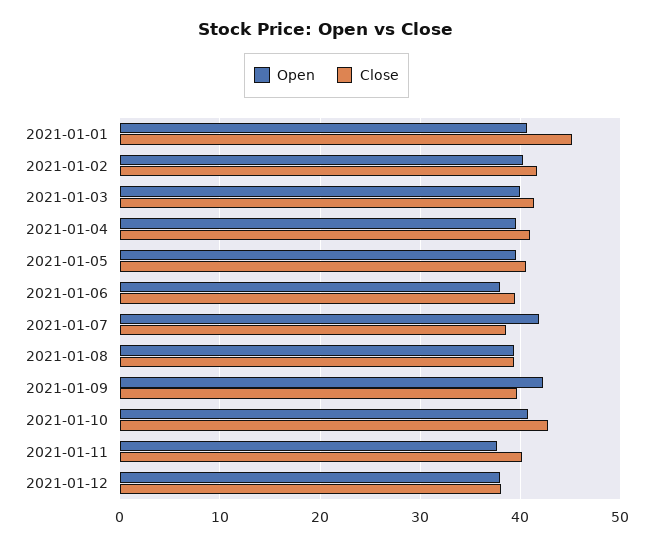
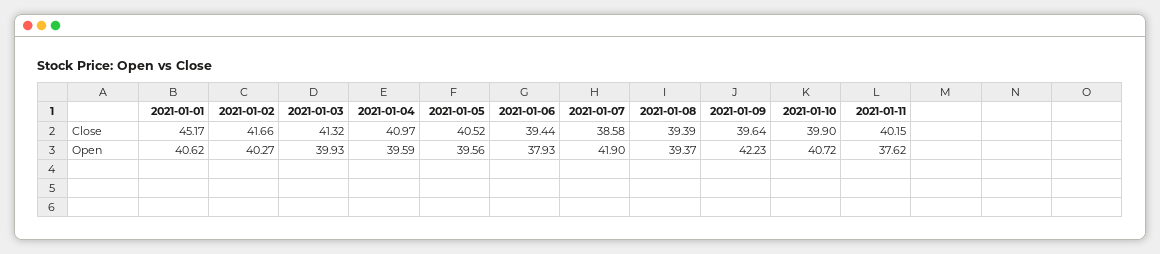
  {
    "Open": {
      "2021-01-01": 40.62,
      "2021-01-02": 40.27,
      "2021-01-03": 39.93,
      "2021-01-04": 39.59,
      "2021-01-05": 39.56,
      "2021-01-06": 37.93,
      "2021-01-07": 41.9,
      "2021-01-08": 39.37,
      "2021-01-09": 42.23,
      "2021-01-10": 40.72,
-     "2021-01-11": 37.62,
+     "2021-01-11": 37.62
-     "2021-01-12": 38
    },
    "Close": {
      "2021-01-01": 45.17,
      "2021-01-02": 41.66,
      "2021-01-03": 41.32,
      "2021-01-04": 40.97,
      "2021-01-05": 40.52,
      "2021-01-06": 39.44,
      "2021-01-07": 38.58,
      "2021-01-08": 39.39,
      "2021-01-09": 39.64,
-     "2021-01-10": 43,
+     "2021-01-10": 39.9,
-     "2021-01-11": 40.15,
+     "2021-01-11": 40.15
-     "2021-01-12": 38
    }
  }

